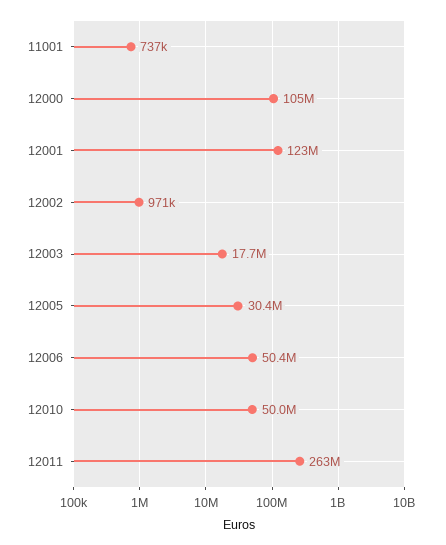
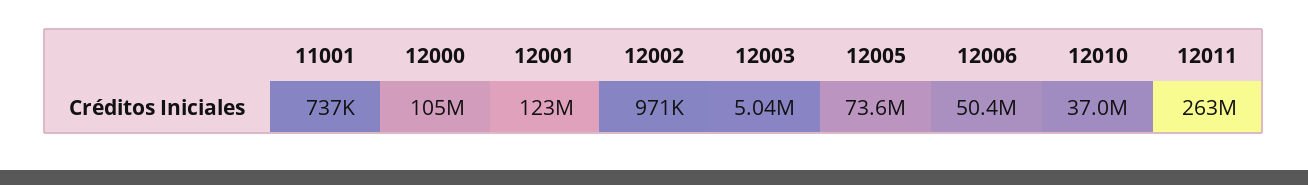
  {
    "11001": 737000,
    "12000": 105000000,
    "12001": 123000000,
    "12002": 971000,
-   "12003": 17700000,
+   "12003": 5040000,
-   "12005": 30400000,
+   "12005": 73600000,
    "12006": 50400000,
-   "12010": 50000000,
+   "12010": 37000000,
    "12011": 263000000
  }

